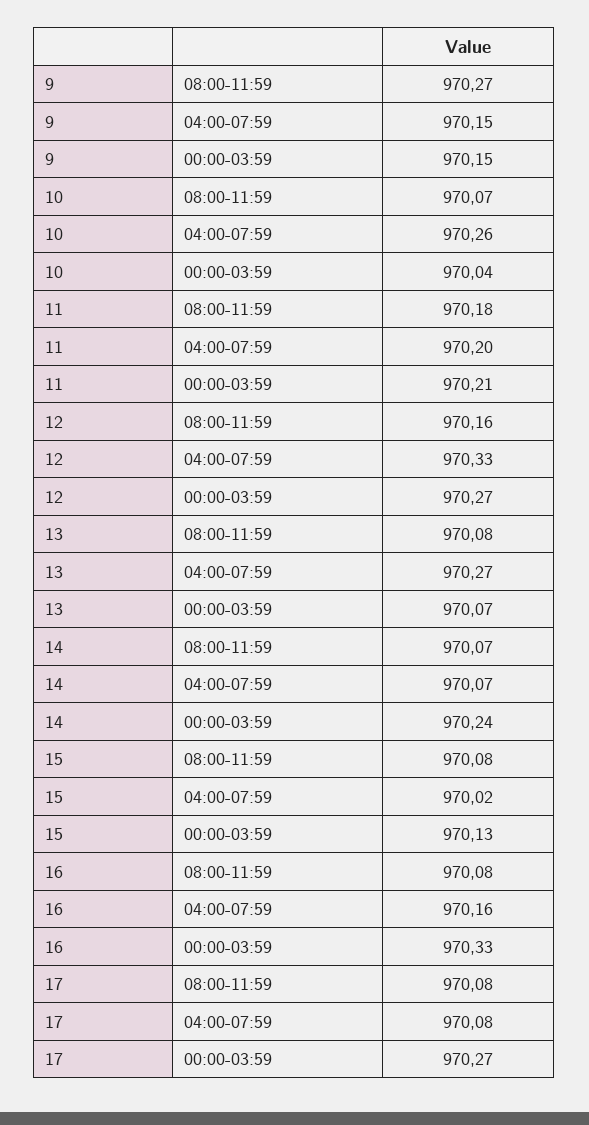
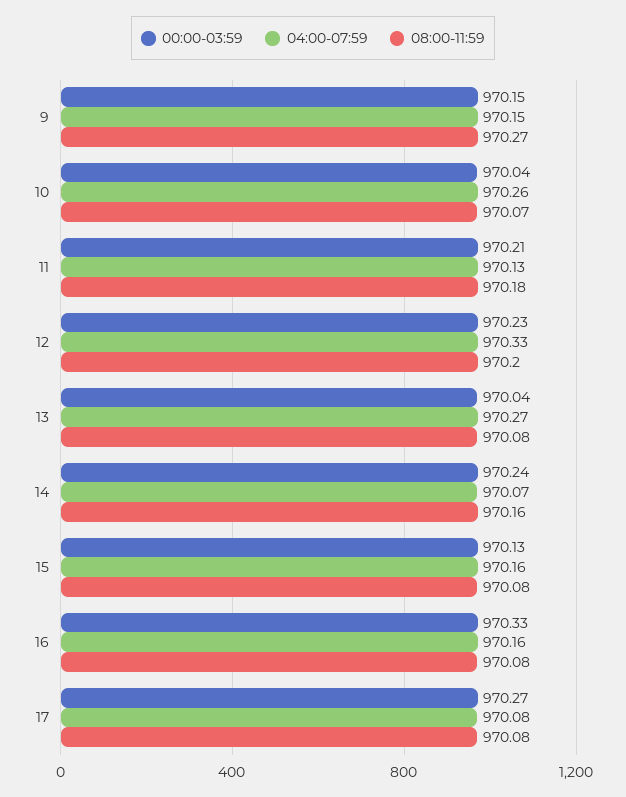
  {
    "08:00-11:59": {
      "9": 970.27,
      "10": 970.07,
      "11": 970.18,
-     "12": 970.16,
+     "12": 970.2,
      "13": 970.08,
-     "14": 970.07,
+     "14": 970.16,
      "15": 970.08,
      "16": 970.08,
      "17": 970.08
    },
    "04:00-07:59": {
      "9": 970.15,
      "10": 970.26,
-     "11": 970.2,
+     "11": 970.13,
      "12": 970.33,
      "13": 970.27,
      "14": 970.07,
-     "15": 970.02,
+     "15": 970.16,
      "16": 970.16,
      "17": 970.08
    },
    "00:00-03:59": {
      "9": 970.15,
      "10": 970.04,
      "11": 970.21,
-     "12": 970.27,
+     "12": 970.23,
-     "13": 970.07,
+     "13": 970.04,
      "14": 970.24,
      "15": 970.13,
      "16": 970.33,
      "17": 970.27
    }
  }

